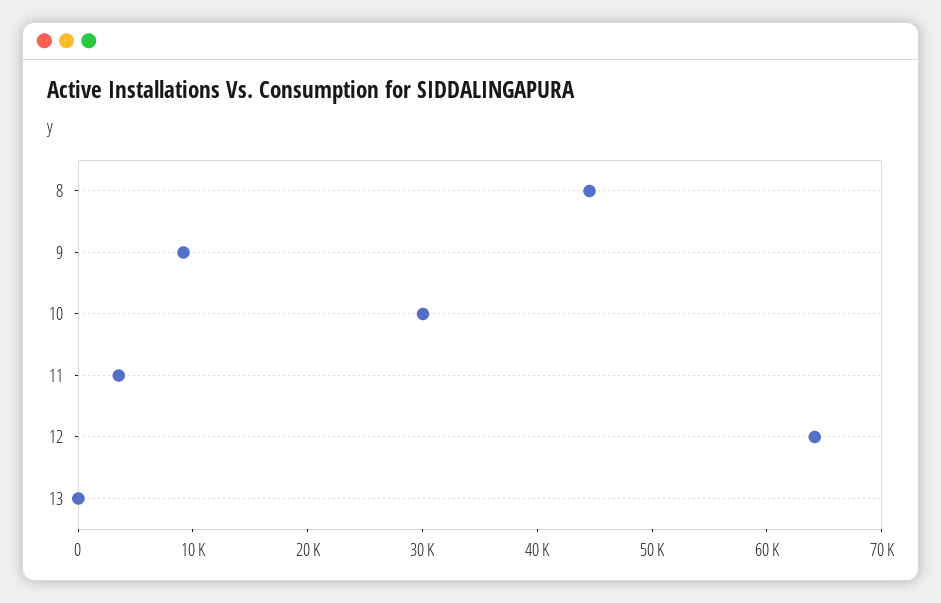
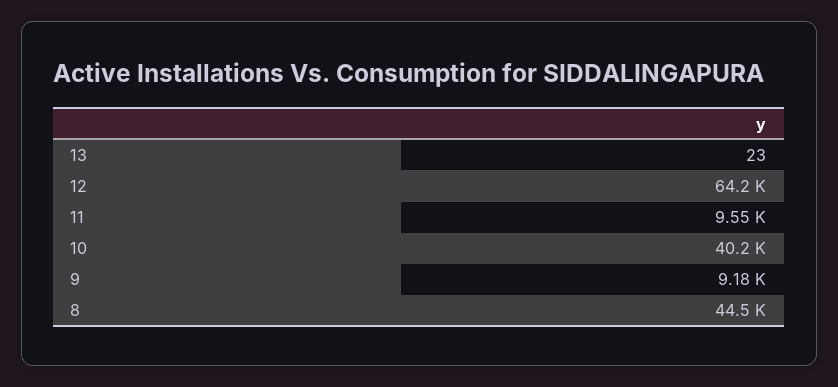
  {
    "8": 44500,
    "9": 9180,
-   "10": 30000,
+   "10": 40200,
-   "11": 4000,
+   "11": 9550,
    "12": 64200,
    "13": 23
  }

